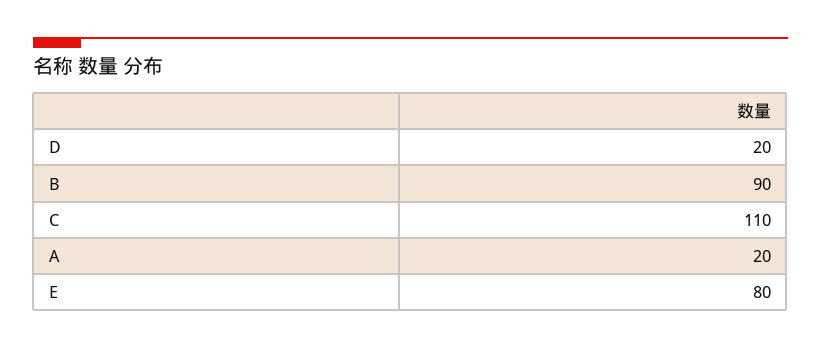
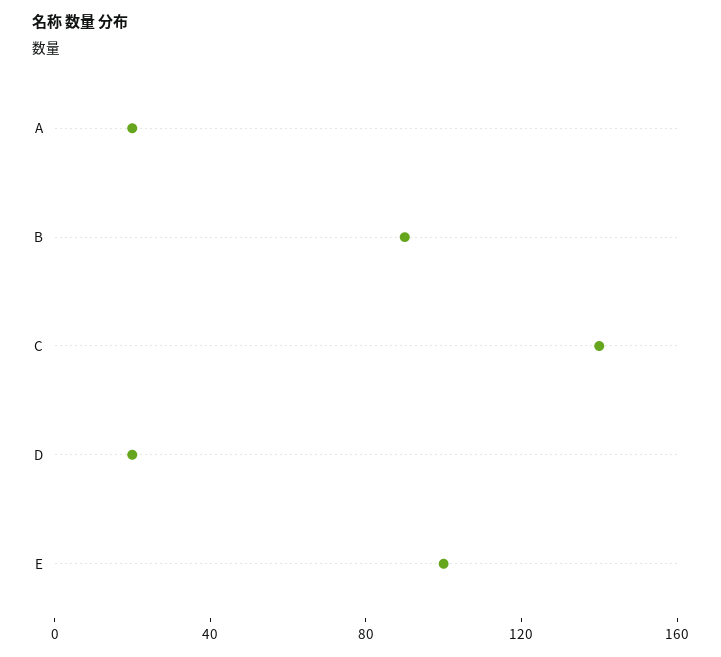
  {
    "D": 20,
    "B": 90,
-   "C": 110,
+   "C": 140,
    "A": 20,
-   "E": 80
+   "E": 100
  }

